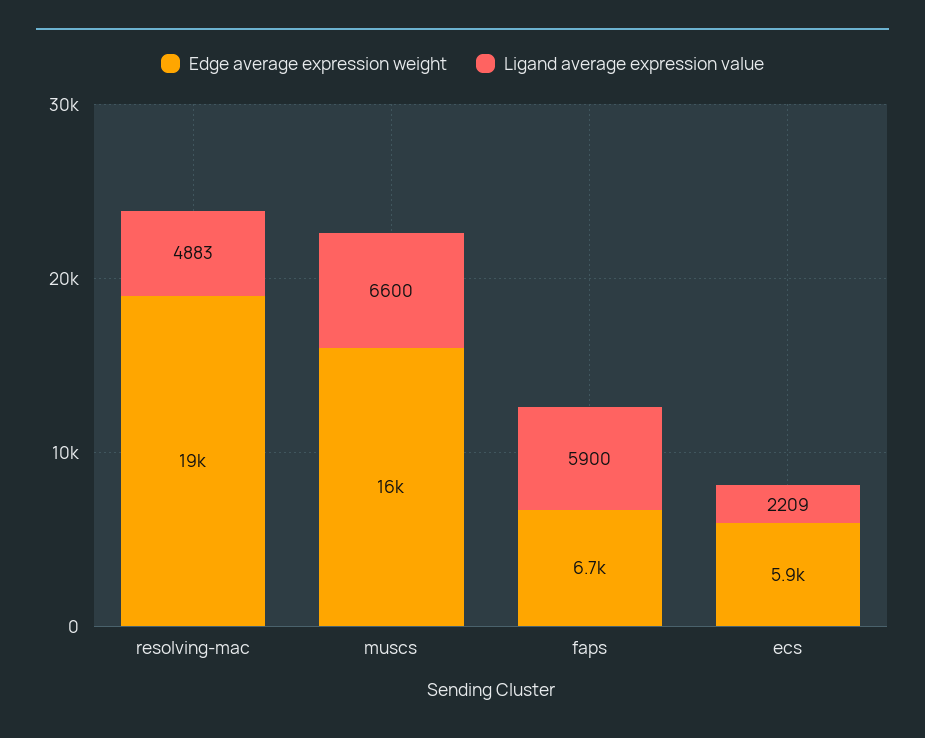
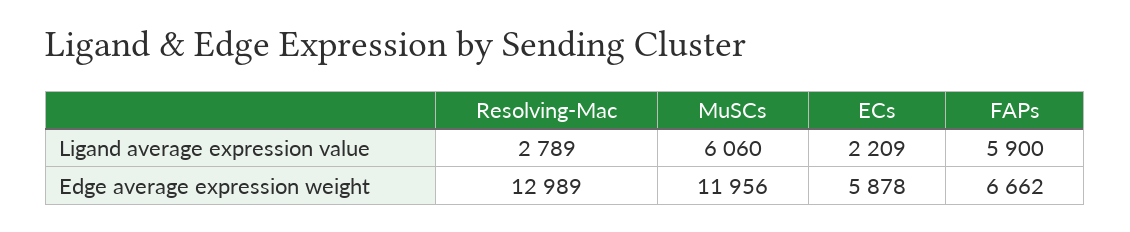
  {
    "Edge average expression weight": {
-     "resolving-mac": 19000,
+     "resolving-mac": 12989,
-     "muscs": 16000,
+     "muscs": 11956,
      "faps": 6662,
      "ecs": 5878
    },
    "Ligand average expression value": {
-     "resolving-mac": 4883,
+     "resolving-mac": 2789,
-     "muscs": 6600,
+     "muscs": 6060,
      "faps": 5900,
      "ecs": 2209
    }
  }

